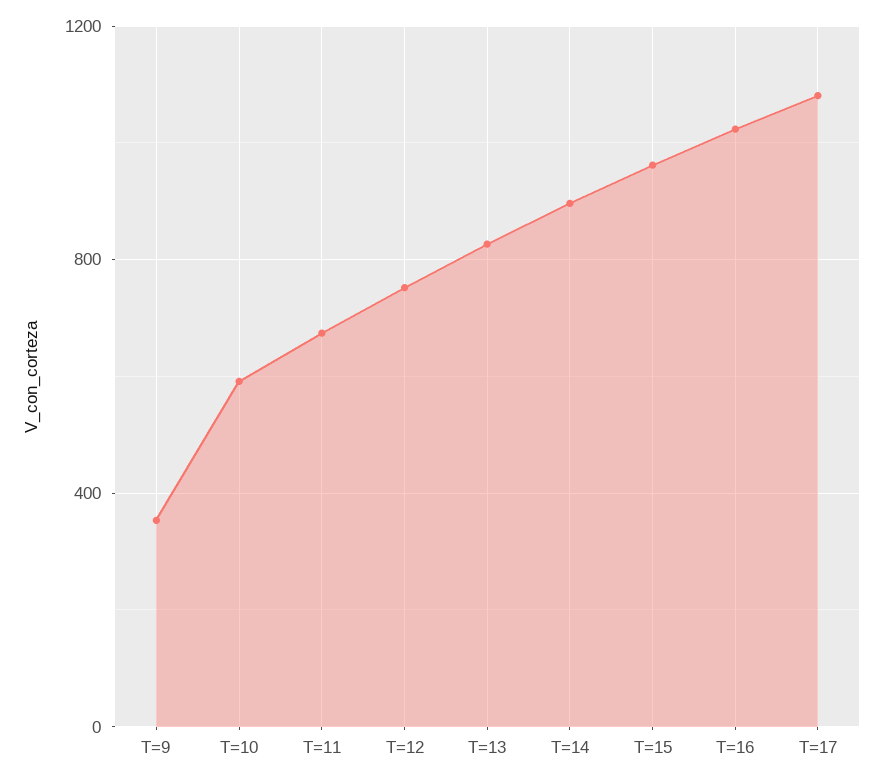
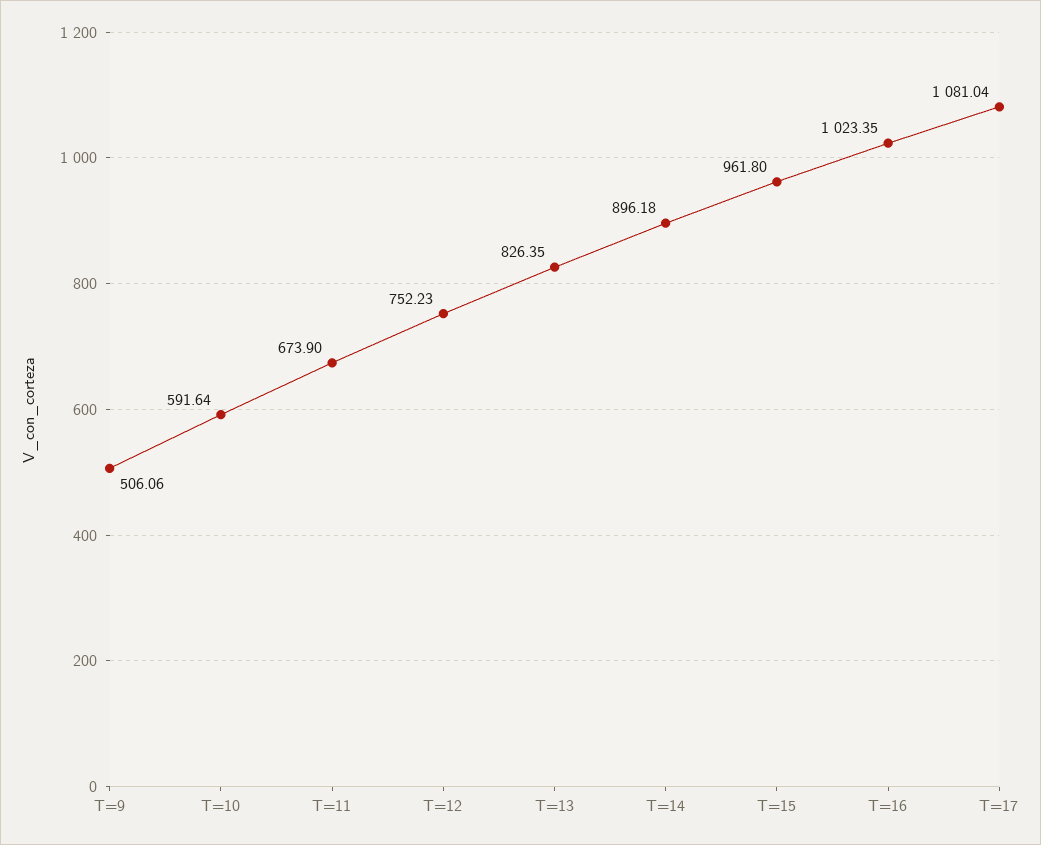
  {
-   "T=9": 350,
+   "T=9": 506.06,
    "T=10": 591.64,
    "T=11": 673.9,
    "T=12": 752.23,
    "T=13": 826.35,
    "T=14": 896.18,
    "T=15": 961.8,
    "T=16": 1023.35,
    "T=17": 1081.04
  }

